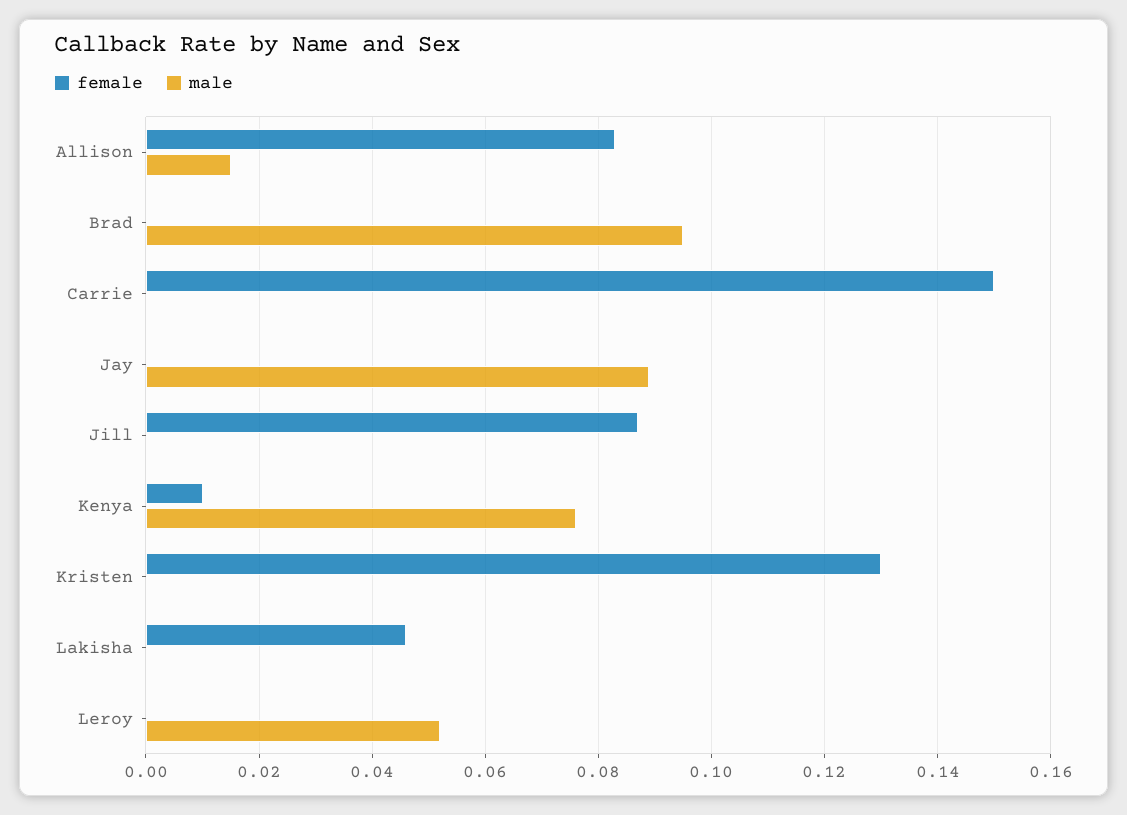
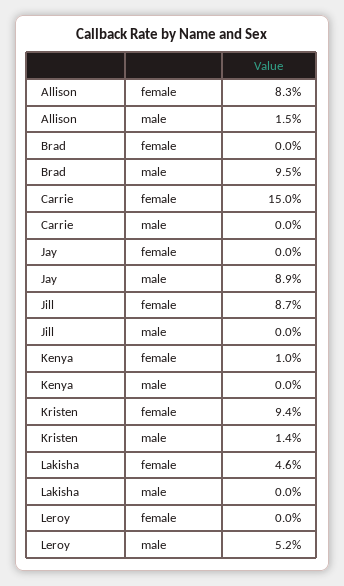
  {
    "female": {
      "Allison": 0.083,
      "Brad": 0,
      "Carrie": 0.15,
      "Jay": 0,
      "Jill": 0.087,
      "Kenya": 0.01,
-     "Kristen": 0.13,
+     "Kristen": 0.094,
      "Lakisha": 0.046,
      "Leroy": 0
    },
    "male": {
      "Allison": 0.015,
      "Brad": 0.095,
      "Carrie": 0,
      "Jay": 0.089,
      "Jill": 0,
-     "Kenya": 0.075,
+     "Kenya": 0,
-     "Kristen": 0,
+     "Kristen": 0.014,
      "Lakisha": 0,
      "Leroy": 0.052
    }
  }

